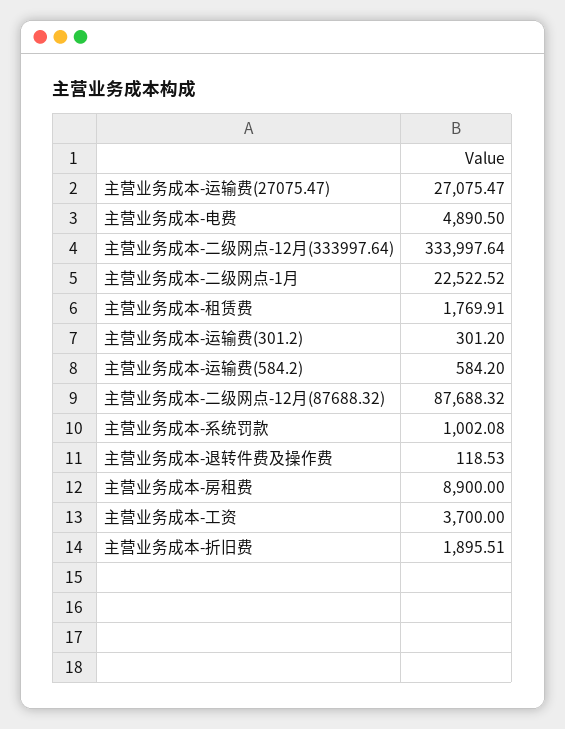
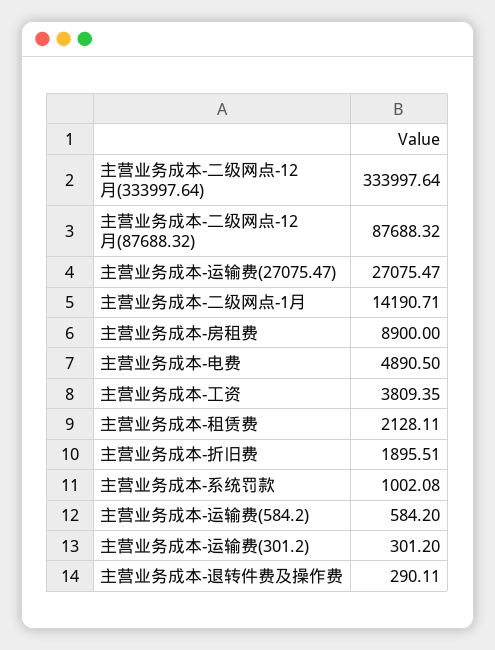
  {
    "主营业务成本-运输费(27075.47)": 27075.47,
    "主营业务成本-电费": 4890.5,
    "主营业务成本-二级网点-12月(333997.64)": 333997.64,
-   "主营业务成本-二级网点-1月": 22522.52,
+   "主营业务成本-二级网点-1月": 14190.71,
-   "主营业务成本-租赁费": 1769.91,
+   "主营业务成本-租赁费": 2128.11,
    "主营业务成本-运输费(301.2)": 301.2,
    "主营业务成本-运输费(584.2)": 584.2,
    "主营业务成本-二级网点-12月(87688.32)": 87688.32,
    "主营业务成本-系统罚款": 1002.08,
-   "主营业务成本-退转件费及操作费": 118.53,
+   "主营业务成本-退转件费及操作费": 290.11,
    "主营业务成本-房租费": 8900,
-   "主营业务成本-工资": 3700,
+   "主营业务成本-工资": 3809.35,
    "主营业务成本-折旧费": 1895.51
  }

